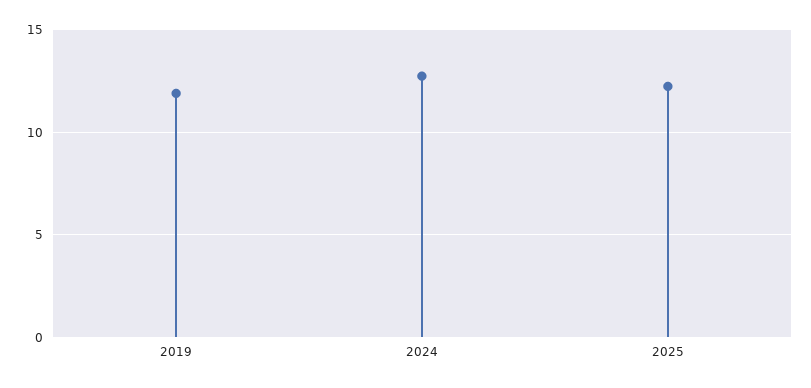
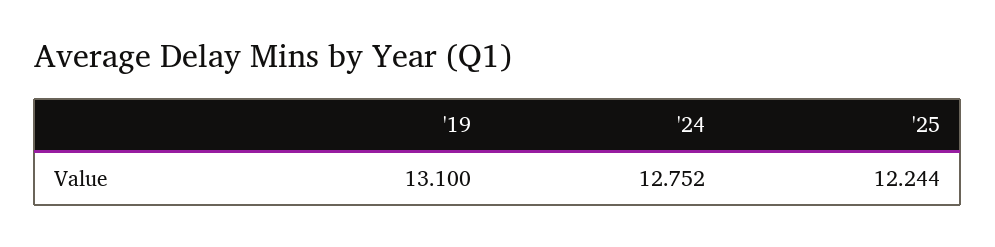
  {
-   "2019": 12,
+   "2019": 13.1,
    "2024": 12.752,
    "2025": 12.244
  }

